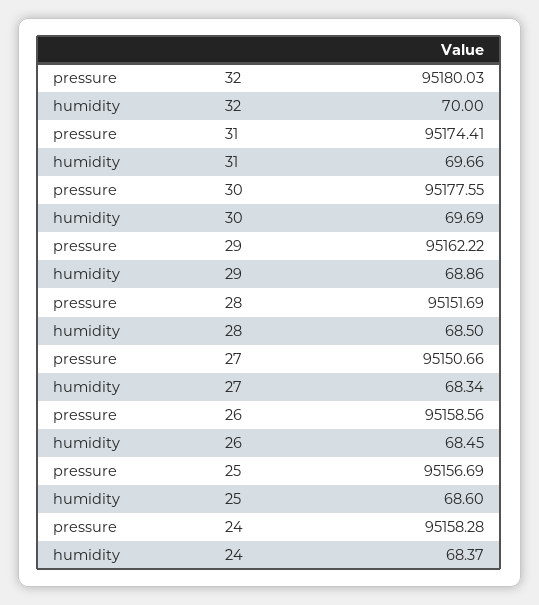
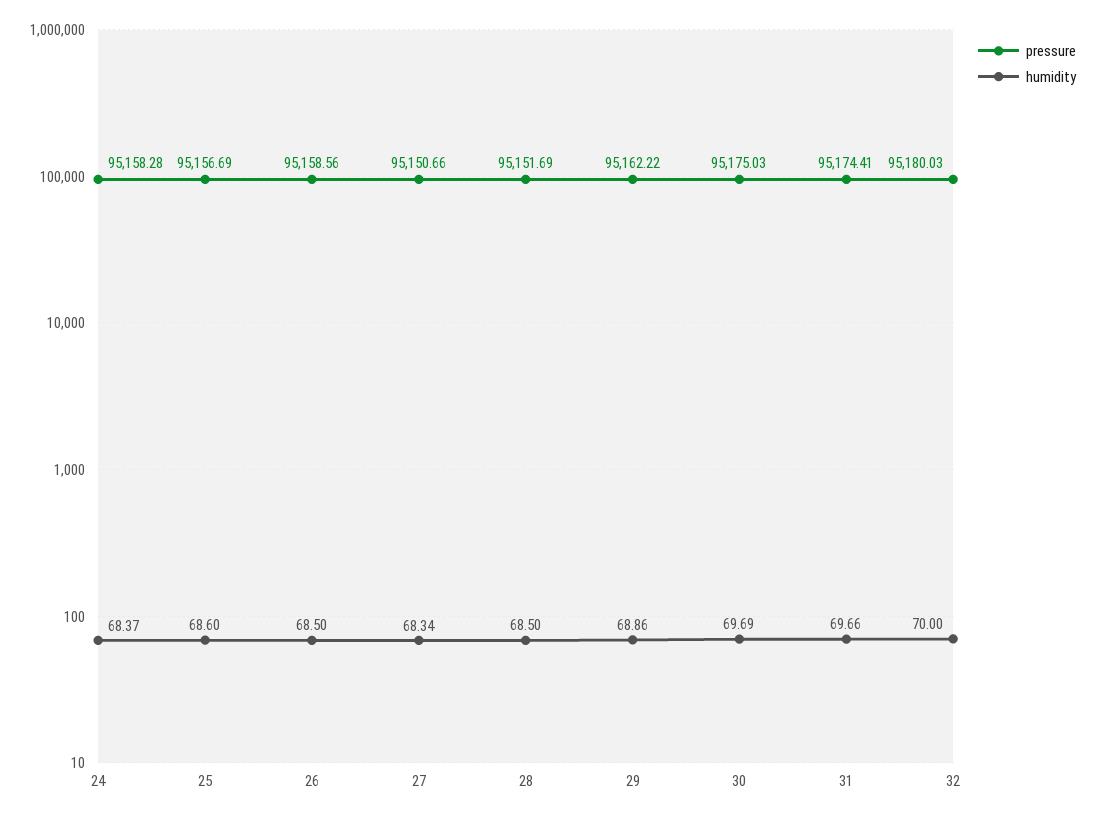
  {
    "pressure": {
      "32": 95180.03,
      "31": 95174.41,
-     "30": 95177.55,
+     "30": 95175.03,
      "29": 95162.22,
      "28": 95151.69,
      "27": 95150.66,
      "26": 95158.56,
      "25": 95156.69,
      "24": 95158.28
    },
    "humidity": {
      "32": 70,
      "31": 69.66,
      "30": 69.69,
      "29": 68.86,
      "28": 68.5,
      "27": 68.34,
-     "26": 68.45,
+     "26": 68.5,
      "25": 68.6,
      "24": 68.37
    }
  }

